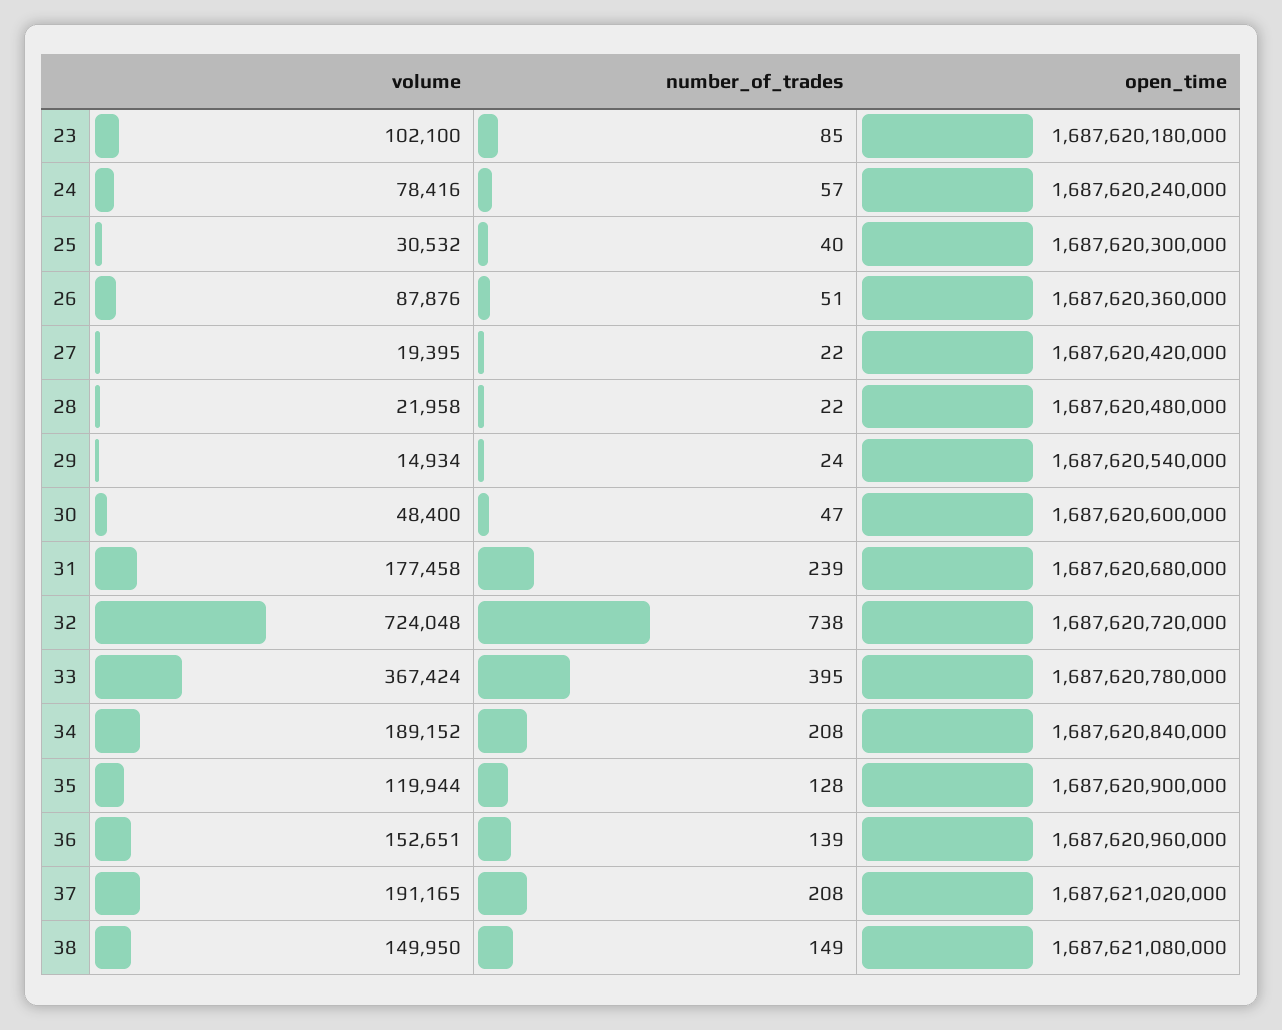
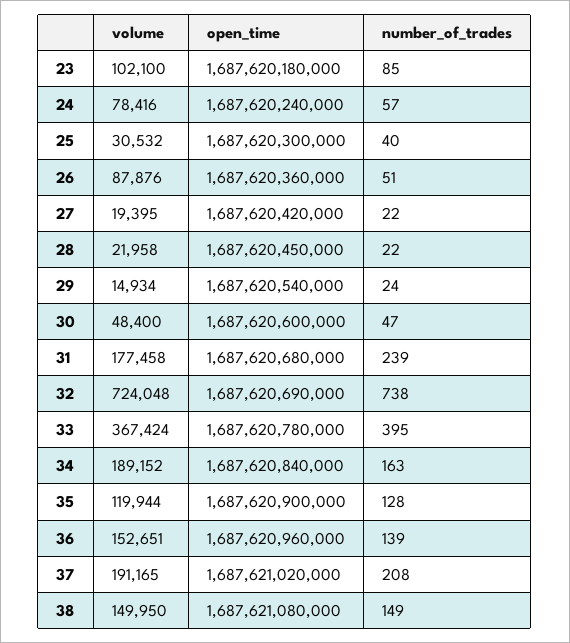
  {
    "volume": {
      "23": 102100,
      "24": 78416,
      "25": 30532,
      "26": 87876,
      "27": 19395,
      "28": 21958,
      "29": 14934,
      "30": 48400,
      "31": 177458,
      "32": 724048,
      "33": 367424,
      "34": 189152,
      "35": 119944,
      "36": 152651,
      "37": 191165,
      "38": 149950
    },
    "number_of_trades": {
      "23": 85,
      "24": 57,
      "25": 40,
      "26": 51,
      "27": 22,
      "28": 22,
      "29": 24,
      "30": 47,
      "31": 239,
      "32": 738,
      "33": 395,
-     "34": 208,
+     "34": 163,
      "35": 128,
      "36": 139,
      "37": 208,
      "38": 149
    },
    "open_time": {
      "23": 1687620180000,
      "24": 1687620240000,
      "25": 1687620300000,
      "26": 1687620360000,
      "27": 1687620420000,
-     "28": 1687620480000,
+     "28": 1687620450000,
      "29": 1687620540000,
      "30": 1687620600000,
      "31": 1687620680000,
-     "32": 1687620720000,
+     "32": 1687620690000,
      "33": 1687620780000,
      "34": 1687620840000,
      "35": 1687620900000,
      "36": 1687620960000,
      "37": 1687621020000,
      "38": 1687621080000
    }
  }

